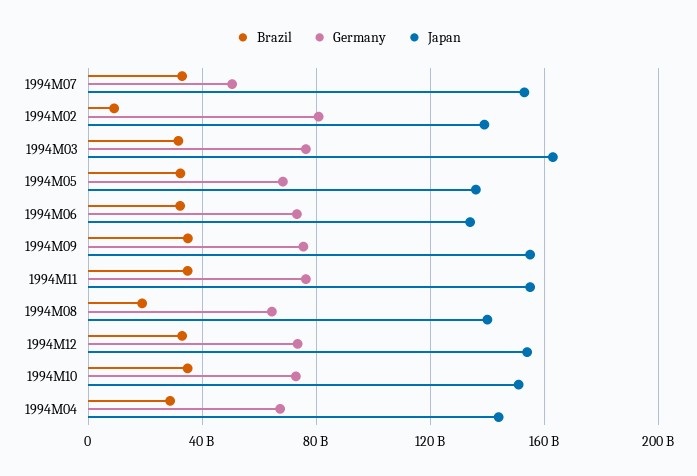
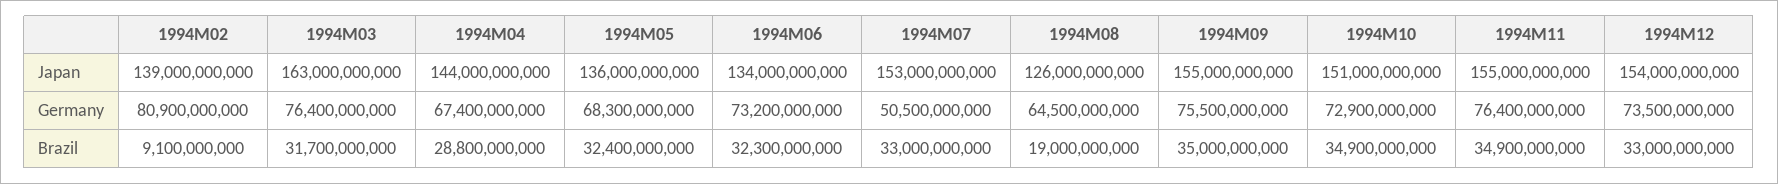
  {
    "Brazil": {
      "1994M07": 33000000000,
      "1994M02": 9100000000,
      "1994M03": 31700000000,
      "1994M05": 32400000000,
      "1994M06": 32300000000,
      "1994M09": 35000000000,
      "1994M11": 34900000000,
      "1994M08": 19000000000,
      "1994M12": 33000000000,
      "1994M10": 34900000000,
      "1994M04": 28800000000
    },
    "Germany": {
      "1994M07": 50500000000,
      "1994M02": 80900000000,
      "1994M03": 76400000000,
      "1994M05": 68300000000,
      "1994M06": 73200000000,
      "1994M09": 75500000000,
      "1994M11": 76400000000,
      "1994M08": 64500000000,
      "1994M12": 73500000000,
      "1994M10": 72900000000,
      "1994M04": 67400000000
    },
    "Japan": {
      "1994M07": 153000000000,
      "1994M02": 139000000000,
      "1994M03": 163000000000,
      "1994M05": 136000000000,
      "1994M06": 134000000000,
      "1994M09": 155000000000,
      "1994M11": 155000000000,
-     "1994M08": 140000000000,
+     "1994M08": 126000000000,
      "1994M12": 154000000000,
      "1994M10": 151000000000,
      "1994M04": 144000000000
    }
  }

